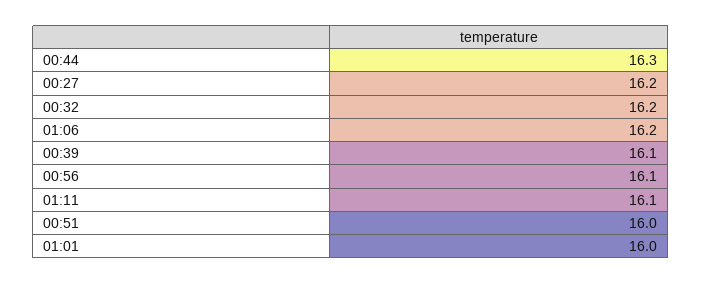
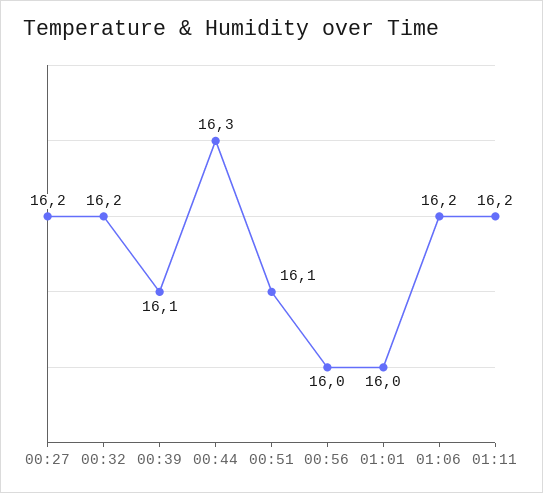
  {
    "00:44": 16.3,
    "00:27": 16.2,
    "00:32": 16.2,
    "01:06": 16.2,
    "00:39": 16.1,
-   "00:56": 16.1,
+   "00:56": 16,
-   "01:11": 16.1,
+   "01:11": 16.2,
-   "00:51": 16,
+   "00:51": 16.1,
    "01:01": 16
  }

